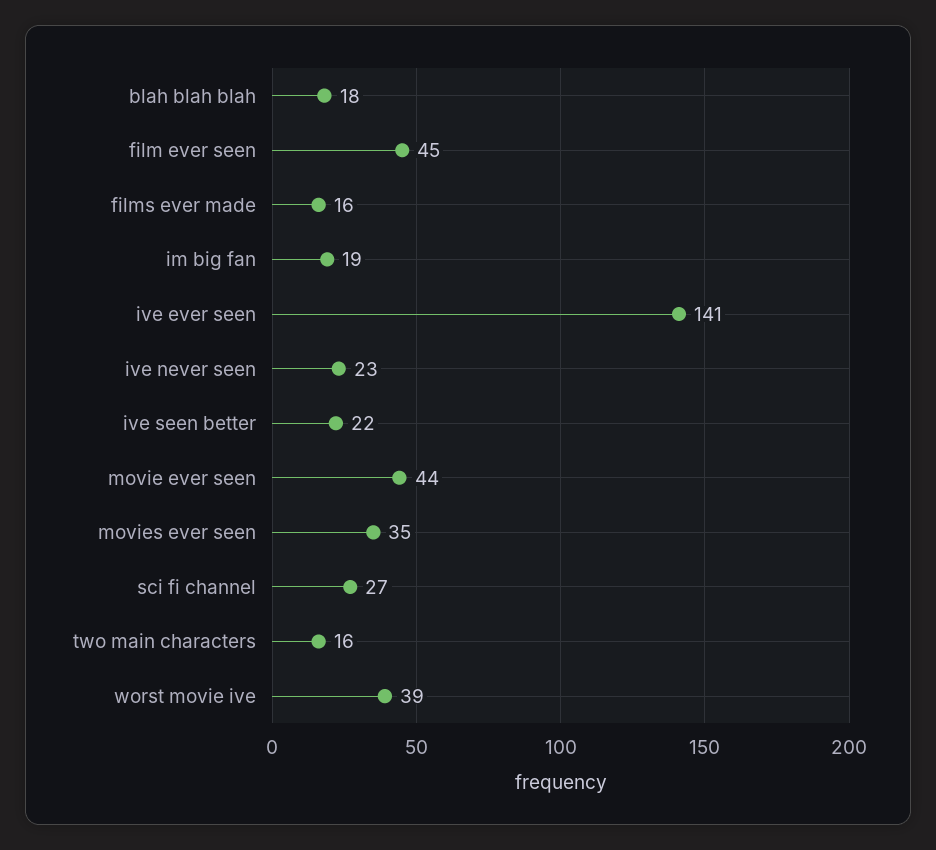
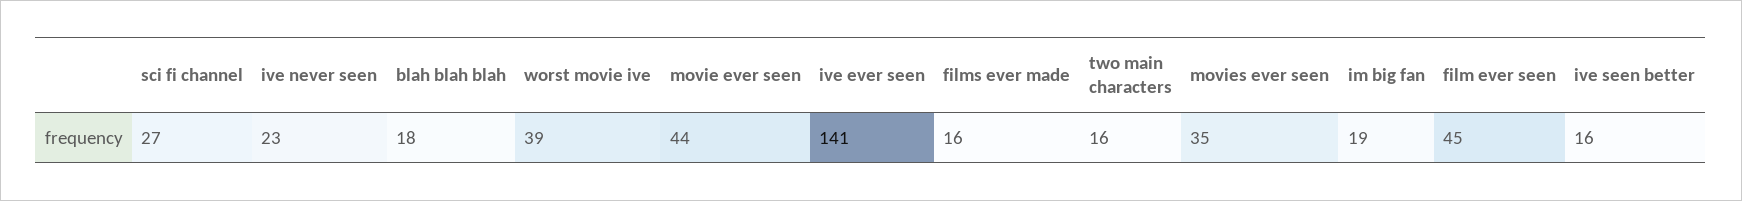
  {
    "blah blah blah": 18,
    "film ever seen": 45,
    "films ever made": 16,
    "im big fan": 19,
    "ive ever seen": 141,
    "ive never seen": 23,
-   "ive seen better": 22,
+   "ive seen better": 16,
    "movie ever seen": 44,
    "movies ever seen": 35,
    "sci fi channel": 27,
    "two main characters": 16,
    "worst movie ive": 39
  }

